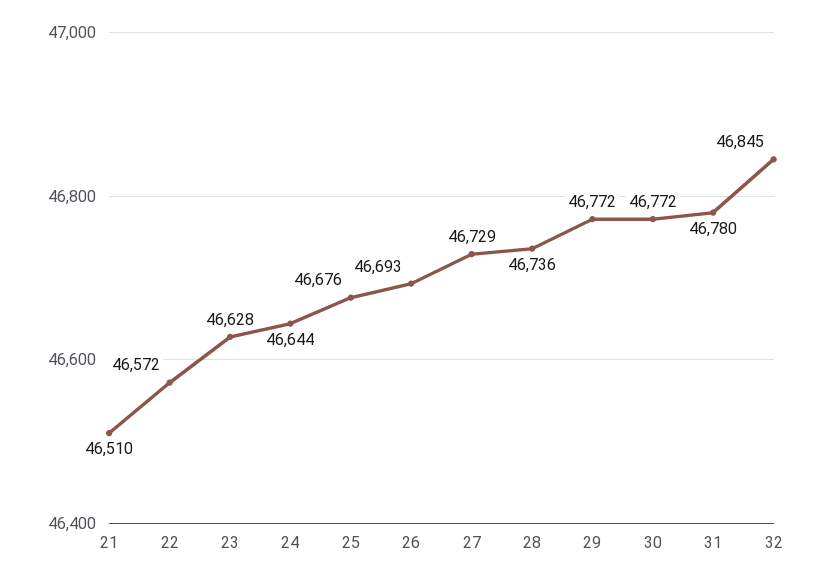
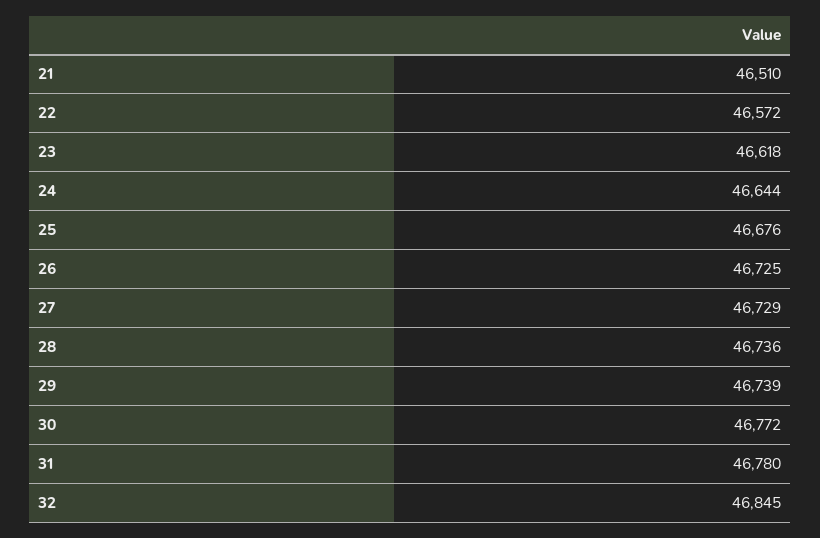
  {
    "21": 46510,
    "22": 46572,
-   "23": 46628,
+   "23": 46618,
    "24": 46644,
    "25": 46676,
-   "26": 46693,
+   "26": 46725,
    "27": 46729,
    "28": 46736,
-   "29": 46772,
+   "29": 46739,
    "30": 46772,
    "31": 46780,
    "32": 46845
  }

